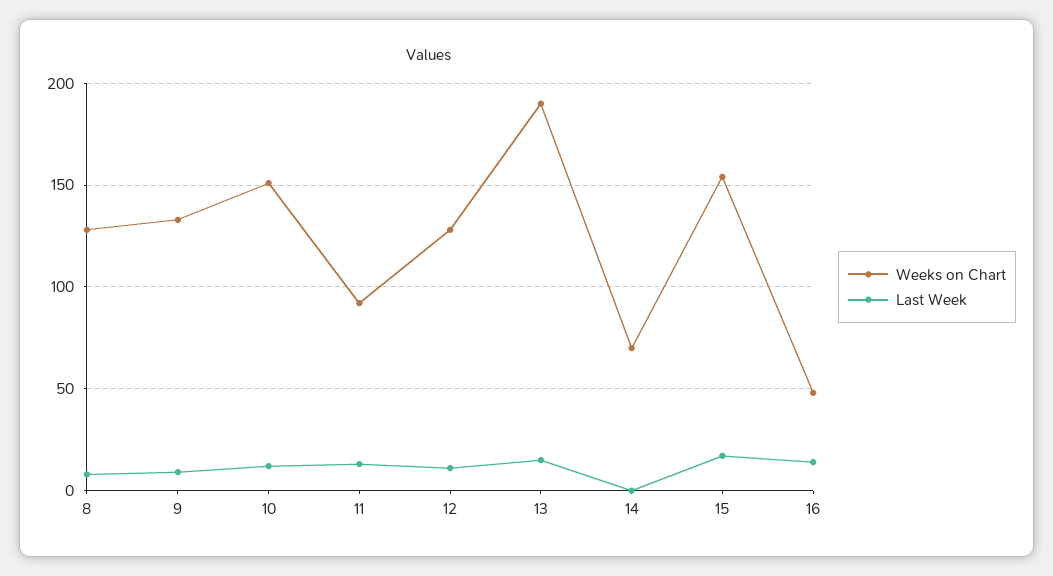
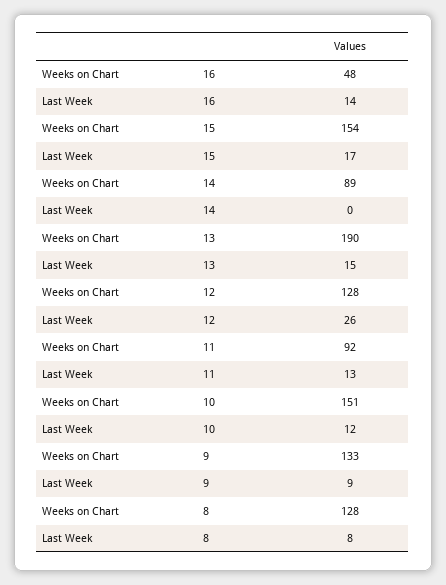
  {
    "Weeks on Chart": {
      "8": 128,
      "9": 133,
      "10": 151,
      "11": 92,
      "12": 128,
      "13": 190,
-     "14": 70,
+     "14": 89,
      "15": 154,
      "16": 48
    },
    "Last Week": {
      "8": 8,
      "9": 9,
      "10": 12,
      "11": 13,
-     "12": 10,
+     "12": 26,
      "13": 15,
      "14": 0,
      "15": 17,
      "16": 14
    }
  }

